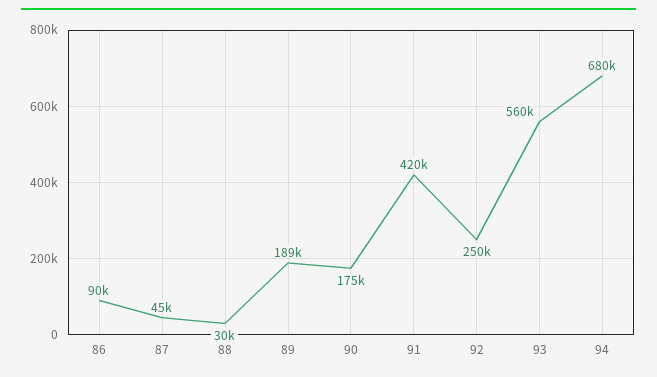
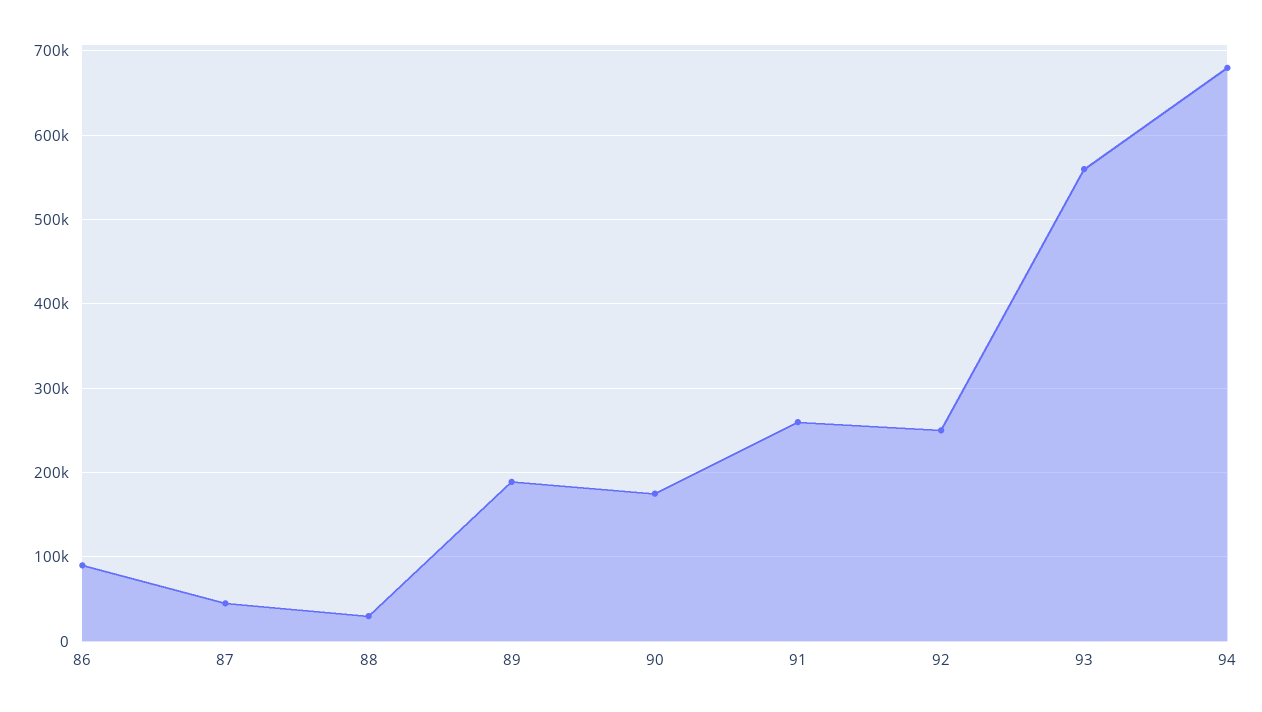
  {
    "86": 90000,
    "87": 45000,
    "88": 30000,
    "89": 189000,
    "90": 175000,
-   "91": 420000,
+   "91": 260000,
    "92": 250000,
    "93": 560000,
    "94": 680000
  }

